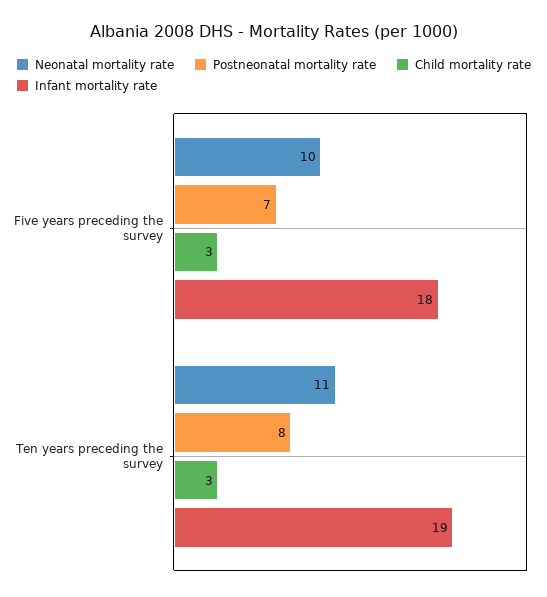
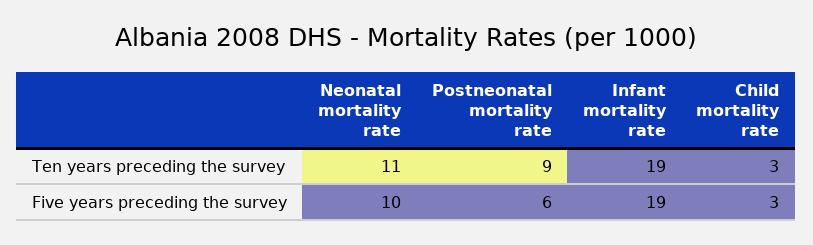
  {
    "Neonatal mortality rate": {
      "Five years preceding the survey": 10,
      "Ten years preceding the survey": 11
    },
    "Postneonatal mortality rate": {
-     "Five years preceding the survey": 7,
+     "Five years preceding the survey": 6,
-     "Ten years preceding the survey": 8
+     "Ten years preceding the survey": 9
    },
    "Child mortality rate": {
      "Five years preceding the survey": 3,
      "Ten years preceding the survey": 3
    },
    "Infant mortality rate": {
-     "Five years preceding the survey": 18,
+     "Five years preceding the survey": 19,
      "Ten years preceding the survey": 19
    }
  }

